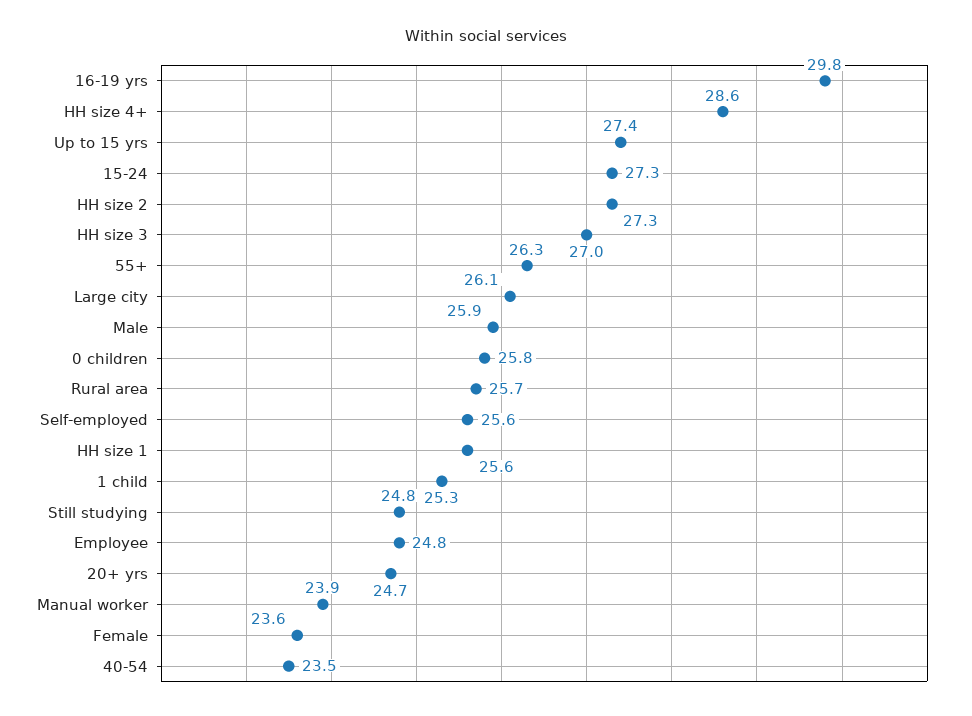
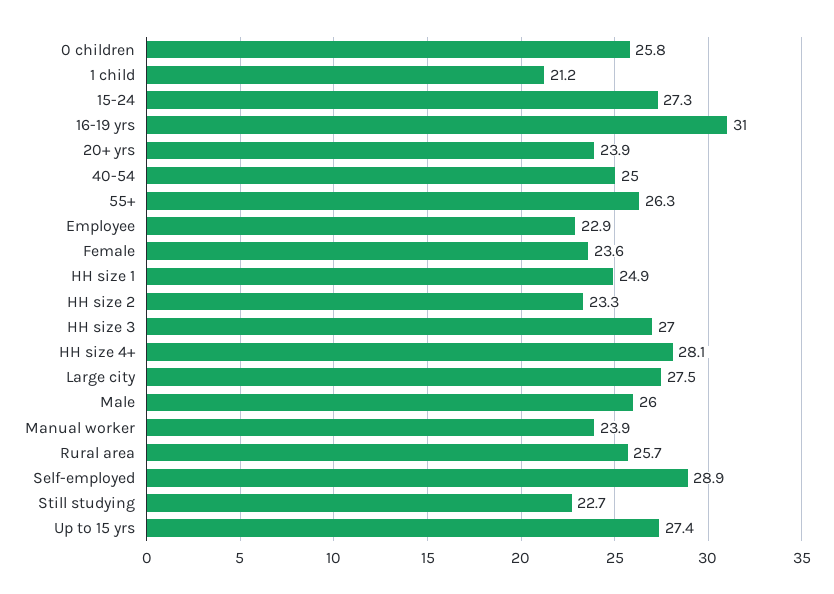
  {
-   "16-19 yrs": 29.8,
+   "16-19 yrs": 31,
-   "HH size 4+": 28.6,
+   "HH size 4+": 28.1,
    "Up to 15 yrs": 27.4,
    "15-24": 27.3,
-   "HH size 2": 27.3,
+   "HH size 2": 23.3,
    "HH size 3": 27,
    "55+": 26.3,
-   "Large city": 26.1,
+   "Large city": 27.5,
-   "Male": 25.9,
+   "Male": 26,
    "0 children": 25.8,
    "Rural area": 25.7,
-   "Self-employed": 25.6,
+   "Self-employed": 28.9,
-   "HH size 1": 25.6,
+   "HH size 1": 24.9,
-   "1 child": 25.3,
+   "1 child": 21.2,
-   "Still studying": 24.8,
+   "Still studying": 22.7,
-   "Employee": 24.8,
+   "Employee": 22.9,
-   "20+ yrs": 24.7,
+   "20+ yrs": 23.9,
    "Manual worker": 23.9,
    "Female": 23.6,
-   "40-54": 23.5
+   "40-54": 25
  }

